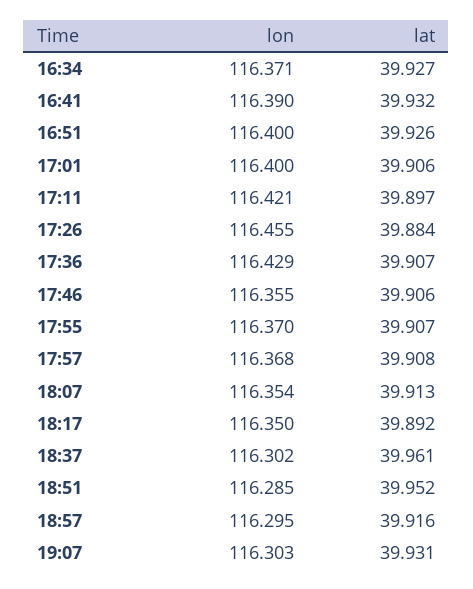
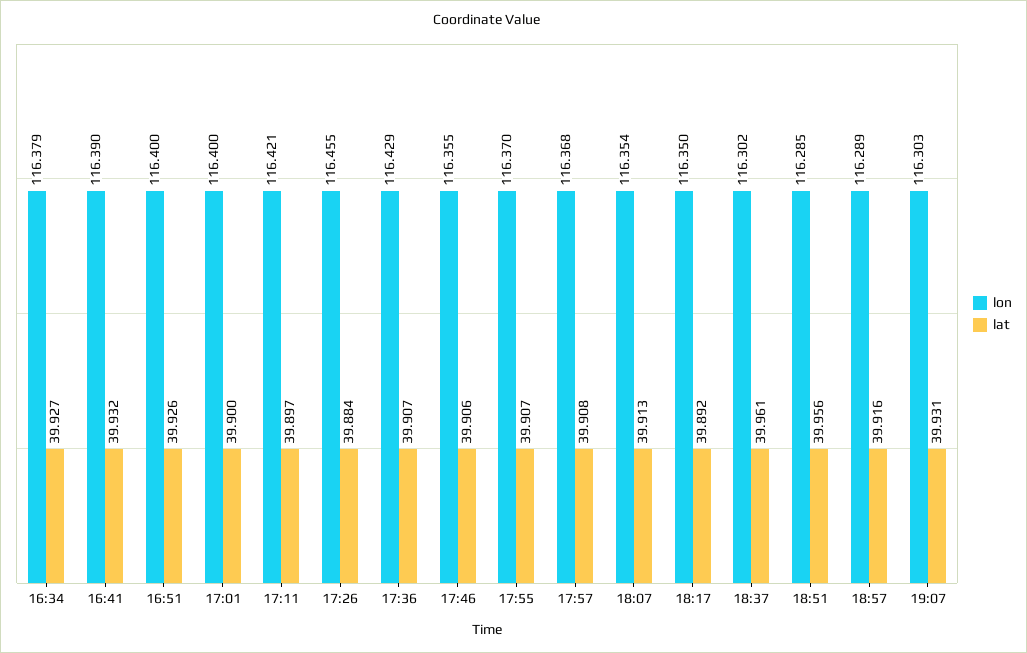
  {
    "lon": {
-     "16:34": 116.371,
+     "16:34": 116.379,
      "16:41": 116.39,
      "16:51": 116.4,
      "17:01": 116.4,
      "17:11": 116.421,
      "17:26": 116.455,
      "17:36": 116.429,
      "17:46": 116.355,
      "17:55": 116.37,
      "17:57": 116.368,
      "18:07": 116.354,
      "18:17": 116.35,
      "18:37": 116.302,
      "18:51": 116.285,
-     "18:57": 116.295,
+     "18:57": 116.289,
      "19:07": 116.303
    },
    "lat": {
      "16:34": 39.927,
      "16:41": 39.932,
      "16:51": 39.926,
-     "17:01": 39.906,
+     "17:01": 39.9,
      "17:11": 39.897,
      "17:26": 39.884,
      "17:36": 39.907,
      "17:46": 39.906,
      "17:55": 39.907,
      "17:57": 39.908,
      "18:07": 39.913,
      "18:17": 39.892,
      "18:37": 39.961,
-     "18:51": 39.952,
+     "18:51": 39.956,
      "18:57": 39.916,
      "19:07": 39.931
    }
  }

